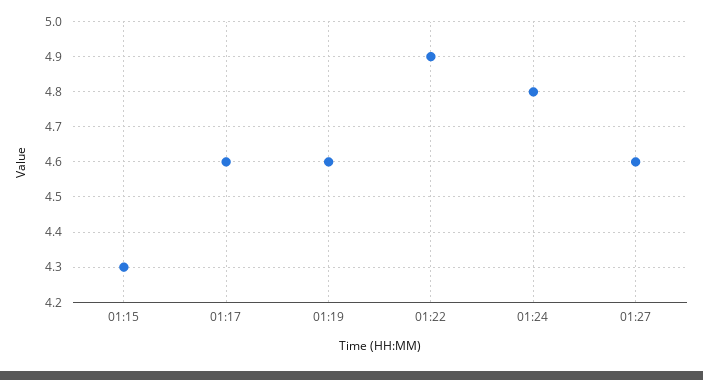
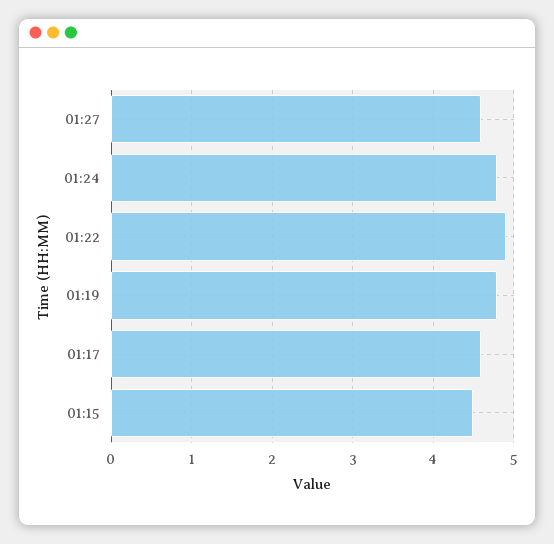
  {
-   "01:15": 4.3,
+   "01:15": 4.5,
    "01:17": 4.6,
-   "01:19": 4.6,
+   "01:19": 4.8,
    "01:22": 4.9,
    "01:24": 4.8,
    "01:27": 4.6
  }

